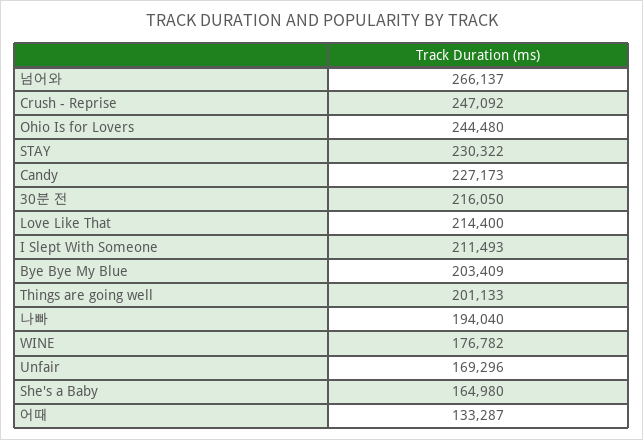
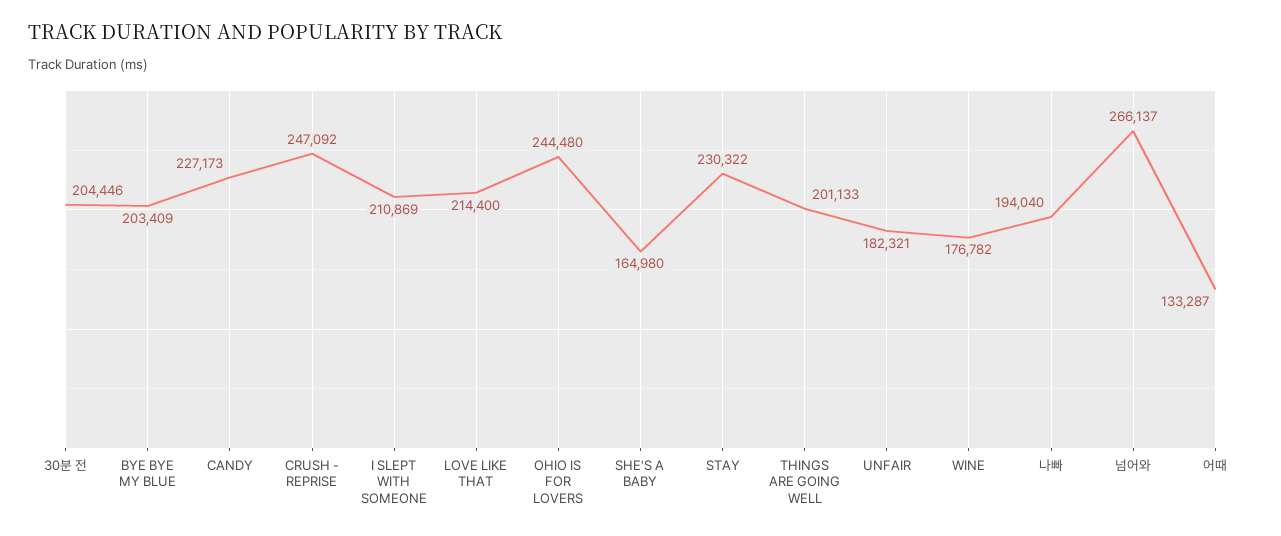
  {
    "넘어와": 266137,
    "Crush - Reprise": 247092,
    "Ohio Is for Lovers": 244480,
    "STAY": 230322,
    "Candy": 227173,
-   "30분 전": 216050,
+   "30분 전": 204446,
    "Love Like That": 214400,
-   "I Slept With Someone": 211493,
+   "I Slept With Someone": 210869,
    "Bye Bye My Blue": 203409,
    "Things are going well": 201133,
    "나빠": 194040,
    "WINE": 176782,
-   "Unfair": 169296,
+   "Unfair": 182321,
    "She's a Baby": 164980,
    "어때": 133287
  }

